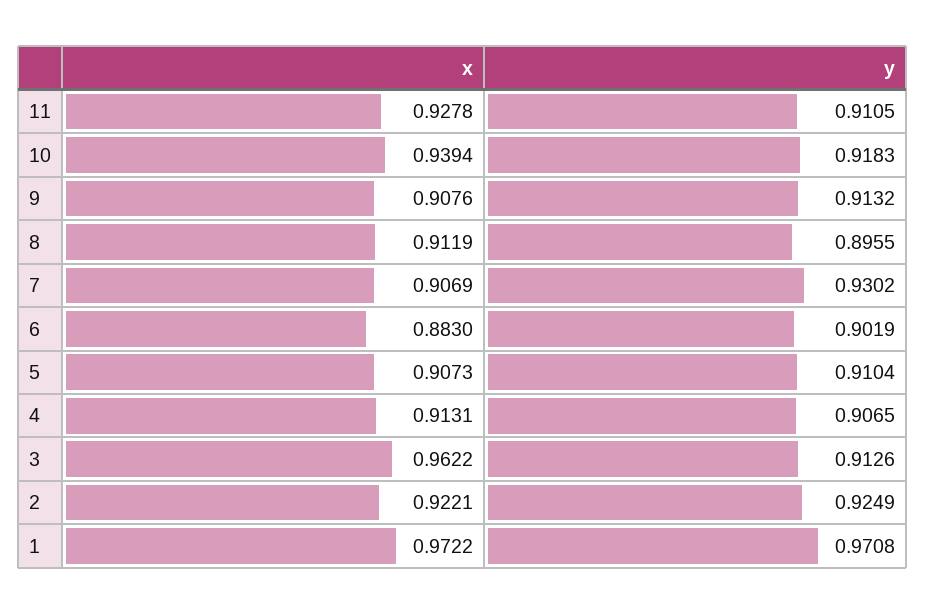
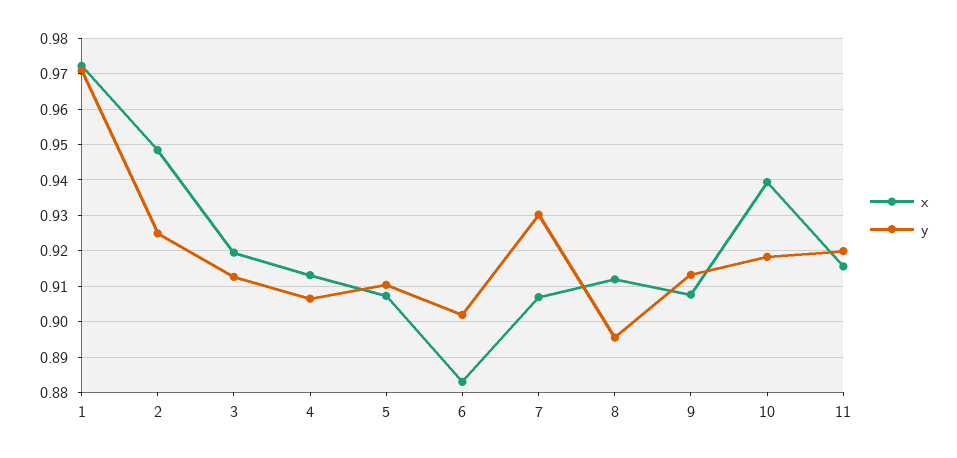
  {
    "x": {
-     "11": 0.9278,
+     "11": 0.916,
      "10": 0.9394,
      "9": 0.9076,
      "8": 0.9119,
      "7": 0.9069,
      "6": 0.883,
      "5": 0.9073,
      "4": 0.9131,
-     "3": 0.9622,
+     "3": 0.92,
-     "2": 0.9221,
+     "2": 0.948,
      "1": 0.9722
    },
    "y": {
-     "11": 0.9105,
+     "11": 0.92,
      "10": 0.9183,
      "9": 0.9132,
      "8": 0.8955,
      "7": 0.9302,
      "6": 0.9019,
      "5": 0.9104,
      "4": 0.9065,
      "3": 0.9126,
      "2": 0.9249,
      "1": 0.9708
    }
  }

